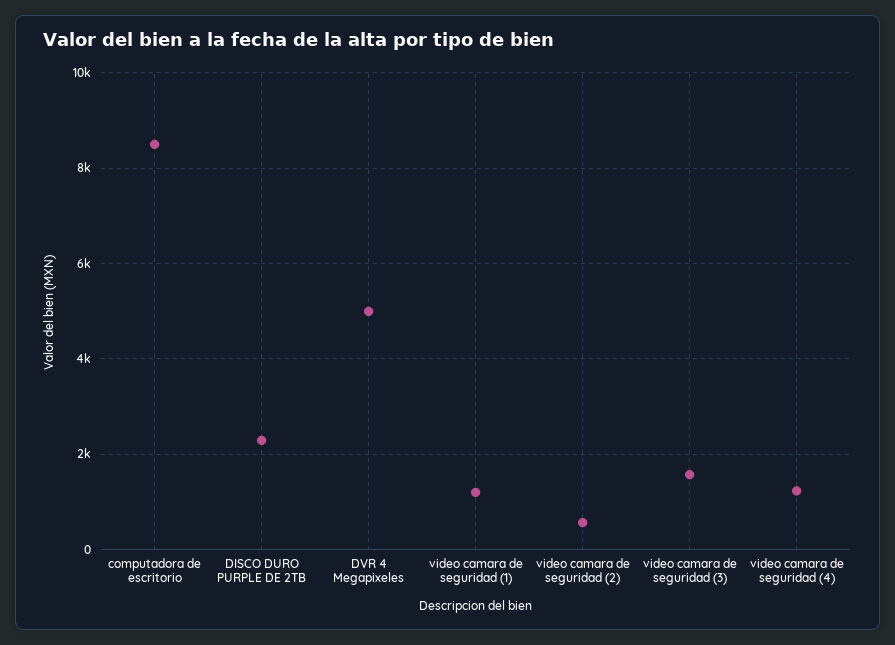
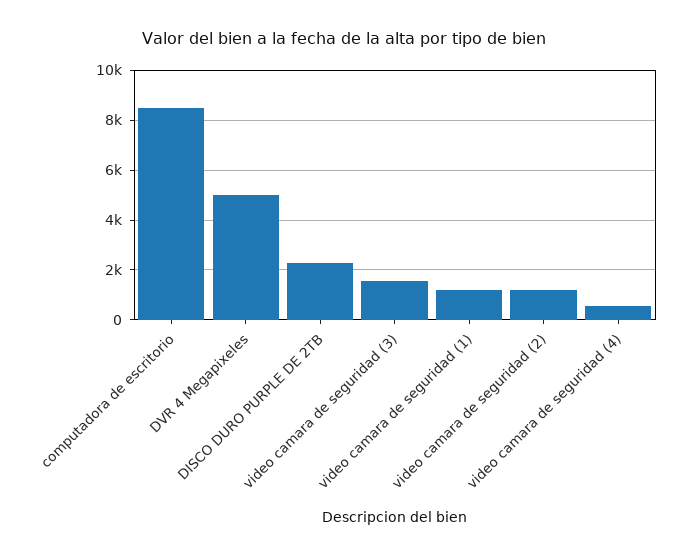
  {
    "computadora de escritorio": 8600,
    "DISCO DURO PURPLE DE 2TB": 2200,
    "DVR 4 Megapixeles": 5000,
    "video camara de seguridad (1)": 1200,
-   "video camara de seguridad (2)": 600,
+   "video camara de seguridad (2)": 1250,
    "video camara de seguridad (3)": 1600,
-   "video camara de seguridad (4)": 1200
+   "video camara de seguridad (4)": 500
  }

